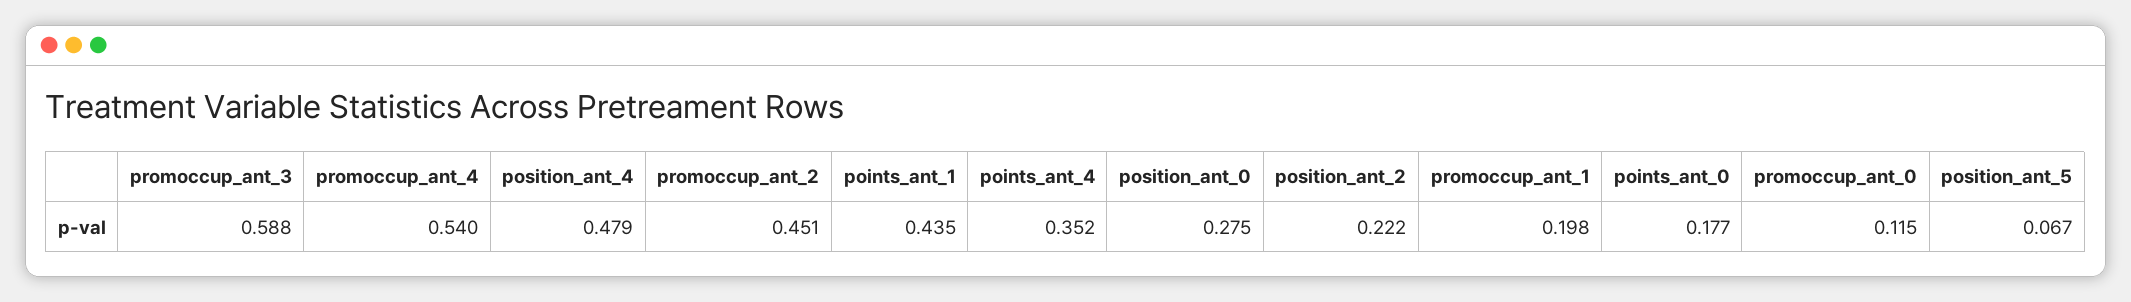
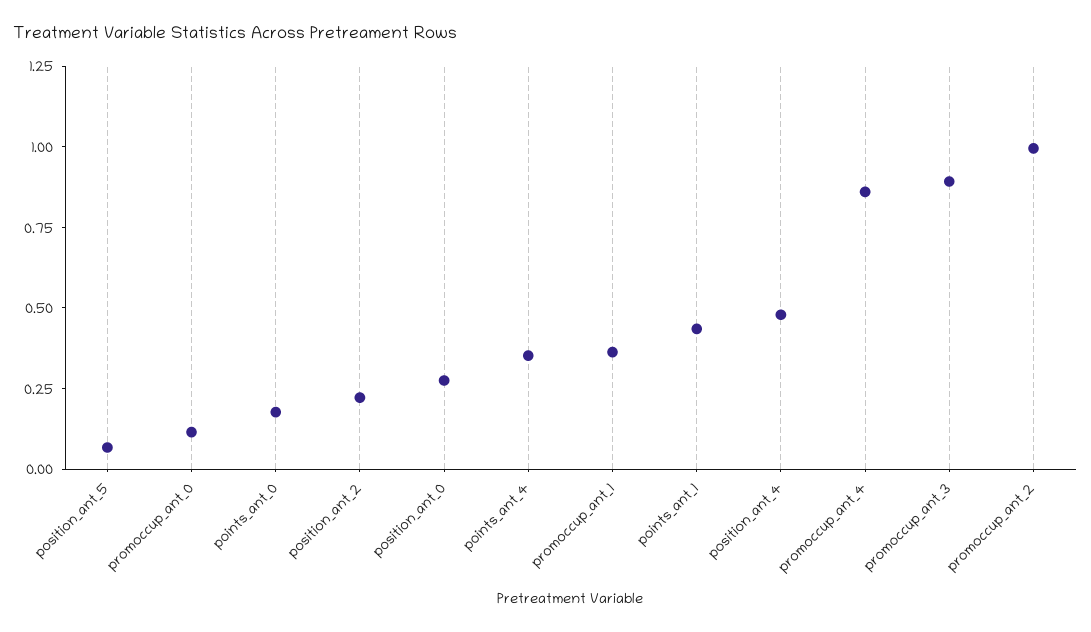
  {
-   "promoccup_ant_3": 0.588,
+   "promoccup_ant_3": 0.9,
-   "promoccup_ant_4": 0.54,
+   "promoccup_ant_4": 0.85,
    "position_ant_4": 0.479,
-   "promoccup_ant_2": 0.451,
+   "promoccup_ant_2": 1,
    "points_ant_1": 0.435,
    "points_ant_4": 0.352,
    "position_ant_0": 0.275,
    "position_ant_2": 0.222,
-   "promoccup_ant_1": 0.198,
+   "promoccup_ant_1": 0.35,
    "points_ant_0": 0.177,
    "promoccup_ant_0": 0.115,
    "position_ant_5": 0.067
  }

